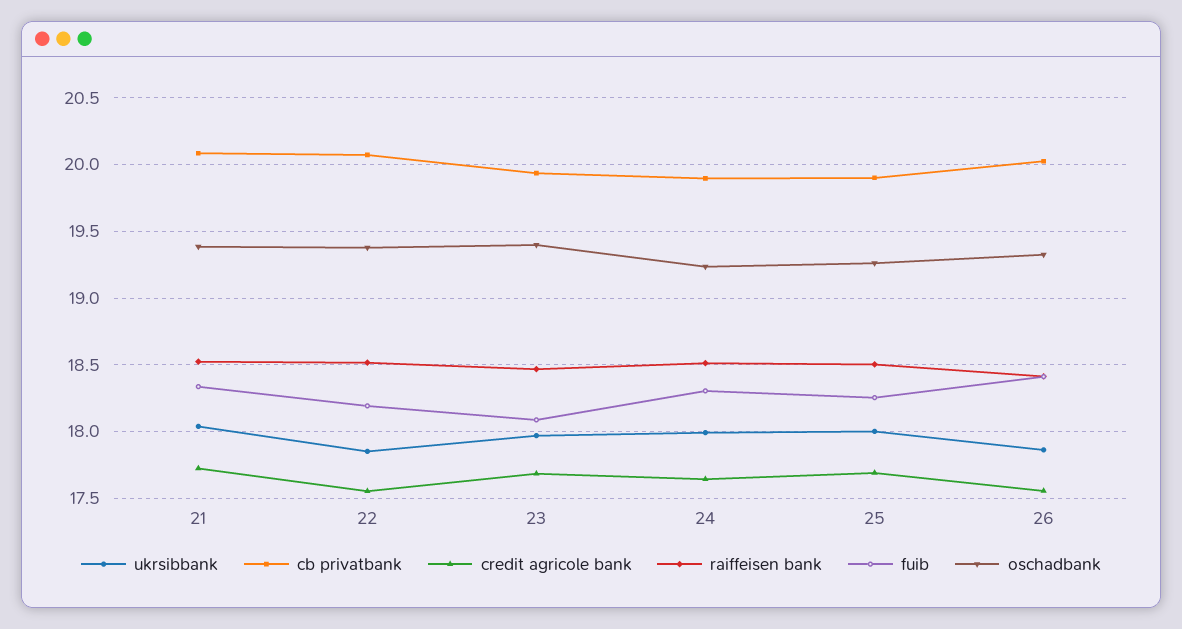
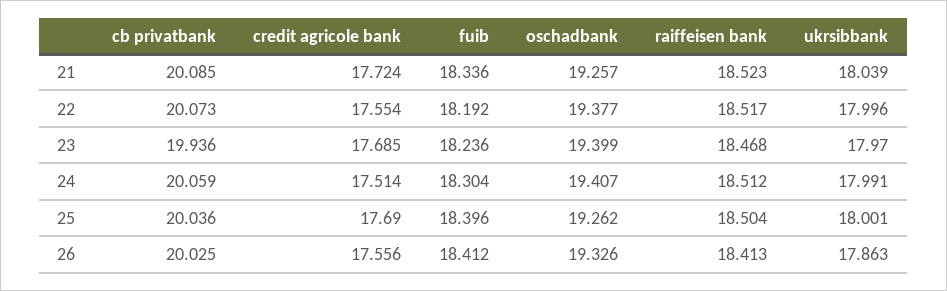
  {
    "ukrsibbank": {
      "21": 18.039,
-     "22": 17.85,
+     "22": 17.996,
      "23": 17.97,
      "24": 17.991,
      "25": 18.001,
      "26": 17.863
    },
    "cb privatbank": {
      "21": 20.085,
      "22": 20.073,
      "23": 19.936,
-     "24": 19.9,
+     "24": 20.059,
-     "25": 19.9,
+     "25": 20.036,
      "26": 20.025
    },
    "credit agricole bank": {
      "21": 17.724,
      "22": 17.554,
      "23": 17.685,
-     "24": 17.65,
+     "24": 17.514,
      "25": 17.69,
      "26": 17.556
    },
    "raiffeisen bank": {
      "21": 18.523,
      "22": 18.517,
      "23": 18.468,
      "24": 18.512,
      "25": 18.504,
      "26": 18.413
    },
    "fuib": {
      "21": 18.336,
      "22": 18.192,
-     "23": 18.1,
+     "23": 18.236,
      "24": 18.304,
-     "25": 18.25,
+     "25": 18.396,
      "26": 18.412
    },
    "oschadbank": {
-     "21": 19.4,
+     "21": 19.257,
      "22": 19.377,
      "23": 19.399,
-     "24": 19.25,
+     "24": 19.407,
      "25": 19.262,
      "26": 19.326
    }
  }

